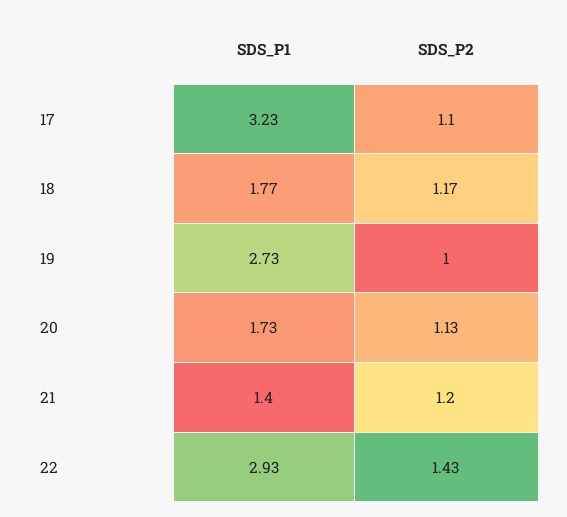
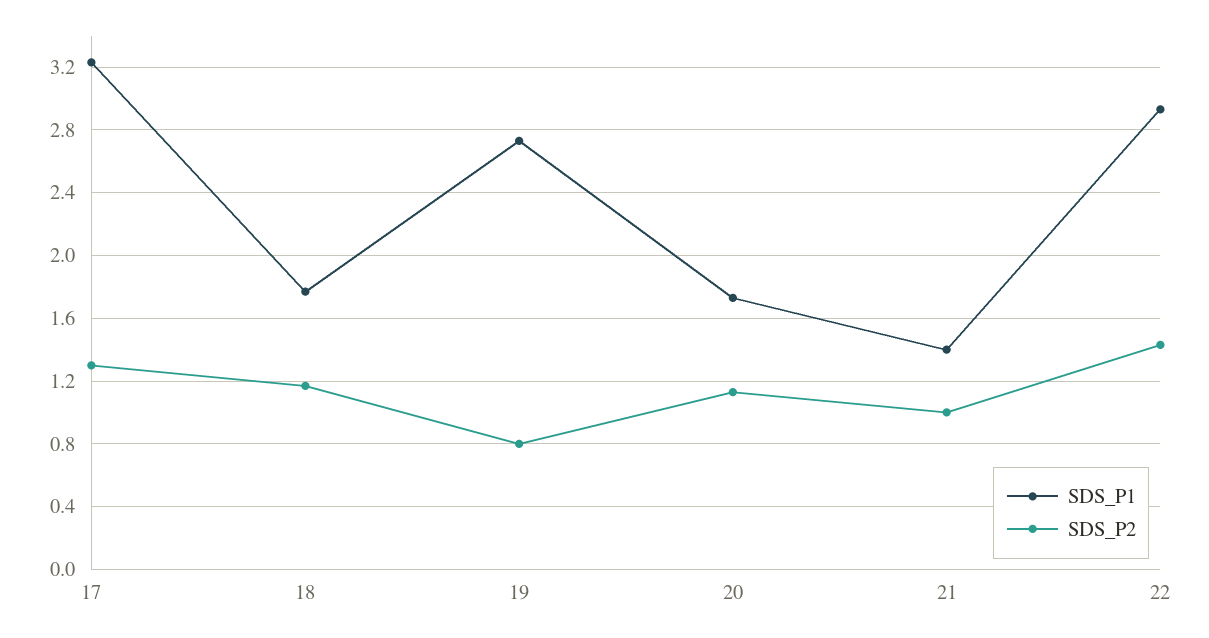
  {
    "SDS_P1": {
      "17": 3.23,
      "18": 1.77,
      "19": 2.73,
      "20": 1.73,
      "21": 1.4,
      "22": 2.93
    },
    "SDS_P2": {
-     "17": 1.1,
+     "17": 1.3,
      "18": 1.17,
-     "19": 1,
+     "19": 0.8,
      "20": 1.13,
-     "21": 1.2,
+     "21": 1,
      "22": 1.43
    }
  }

